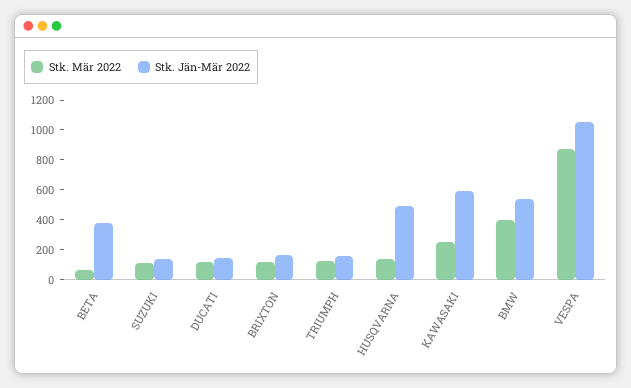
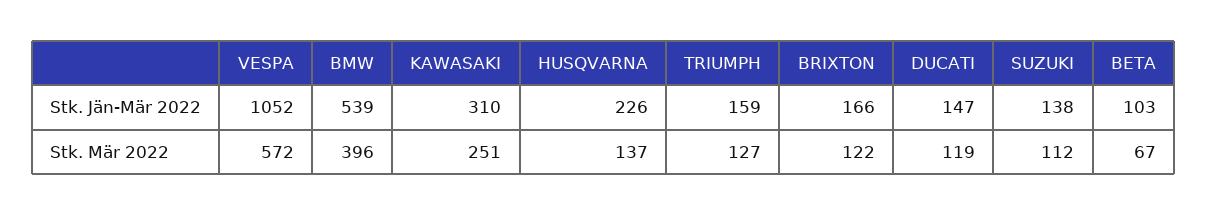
  {
    "Stk. Mär 2022": {
      "BETA": 67,
      "SUZUKI": 112,
      "DUCATI": 119,
      "BRIXTON": 122,
      "TRIUMPH": 127,
      "HUSQVARNA": 137,
      "KAWASAKI": 251,
      "BMW": 396,
-     "VESPA": 900
+     "VESPA": 572
    },
    "Stk. Jän-Mär 2022": {
-     "BETA": 400,
+     "BETA": 103,
      "SUZUKI": 138,
      "DUCATI": 147,
      "BRIXTON": 166,
      "TRIUMPH": 159,
-     "HUSQVARNA": 500,
+     "HUSQVARNA": 226,
-     "KAWASAKI": 600,
+     "KAWASAKI": 310,
      "BMW": 539,
      "VESPA": 1052
    }
  }

